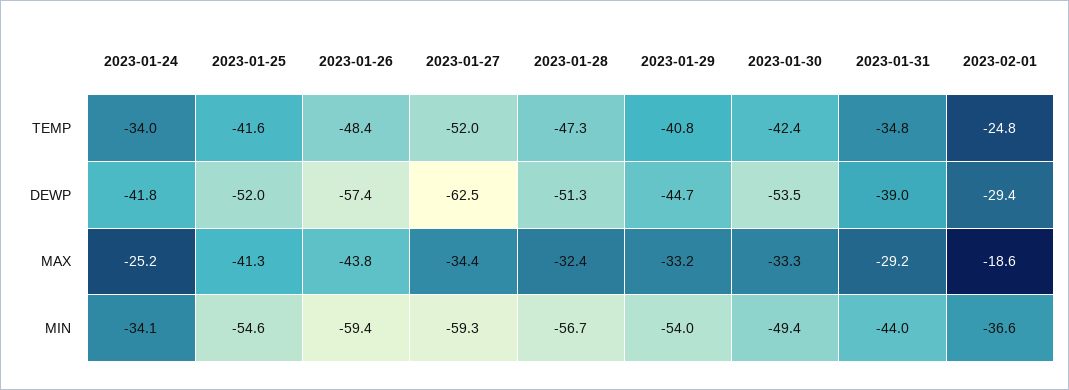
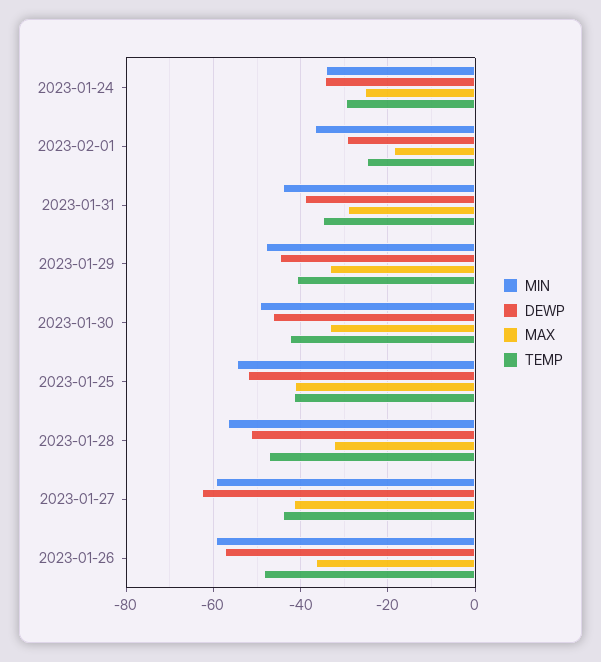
  {
    "TEMP": {
-     "2023-01-24": -34,
+     "2023-01-24": -30,
      "2023-01-25": -41.6,
      "2023-01-26": -48.4,
-     "2023-01-27": -52,
+     "2023-01-27": -44,
      "2023-01-28": -47.3,
      "2023-01-29": -40.8,
      "2023-01-30": -42.4,
      "2023-01-31": -34.8,
      "2023-02-01": -24.8
    },
    "DEWP": {
-     "2023-01-24": -41.8,
+     "2023-01-24": -34,
      "2023-01-25": -52,
      "2023-01-26": -57.4,
      "2023-01-27": -62.5,
      "2023-01-28": -51.3,
      "2023-01-29": -44.7,
-     "2023-01-30": -53.5,
+     "2023-01-30": -46,
      "2023-01-31": -39,
      "2023-02-01": -29.4
    },
    "MAX": {
      "2023-01-24": -25.2,
      "2023-01-25": -41.3,
-     "2023-01-26": -43.8,
+     "2023-01-26": -36,
-     "2023-01-27": -34.4,
+     "2023-01-27": -42,
      "2023-01-28": -32.4,
      "2023-01-29": -33.2,
      "2023-01-30": -33.3,
      "2023-01-31": -29.2,
      "2023-02-01": -18.6
    },
    "MIN": {
      "2023-01-24": -34.1,
      "2023-01-25": -54.6,
      "2023-01-26": -59.4,
      "2023-01-27": -59.3,
      "2023-01-28": -56.7,
-     "2023-01-29": -54,
+     "2023-01-29": -48,
      "2023-01-30": -49.4,
      "2023-01-31": -44,
      "2023-02-01": -36.6
    }
  }

